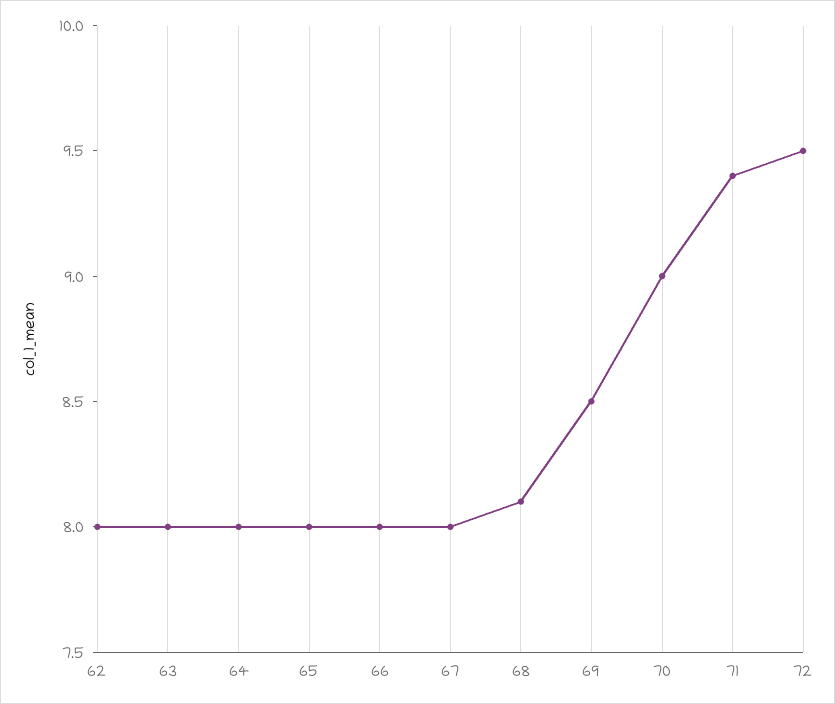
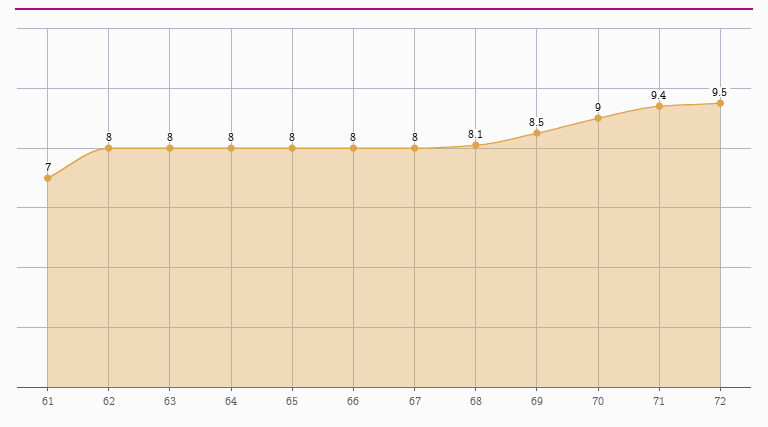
  {
    "62": 8,
    "63": 8,
    "64": 8,
    "65": 8,
    "66": 8,
    "67": 8,
    "68": 8.1,
    "69": 8.5,
    "70": 9,
    "71": 9.4,
-   "72": 9.5
+   "72": 9.5,
+   "61": 7
  }

